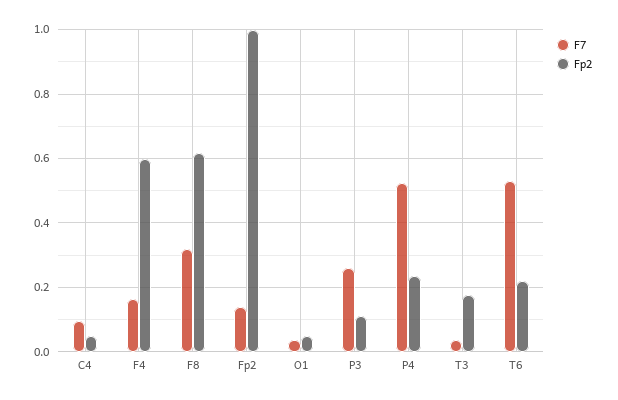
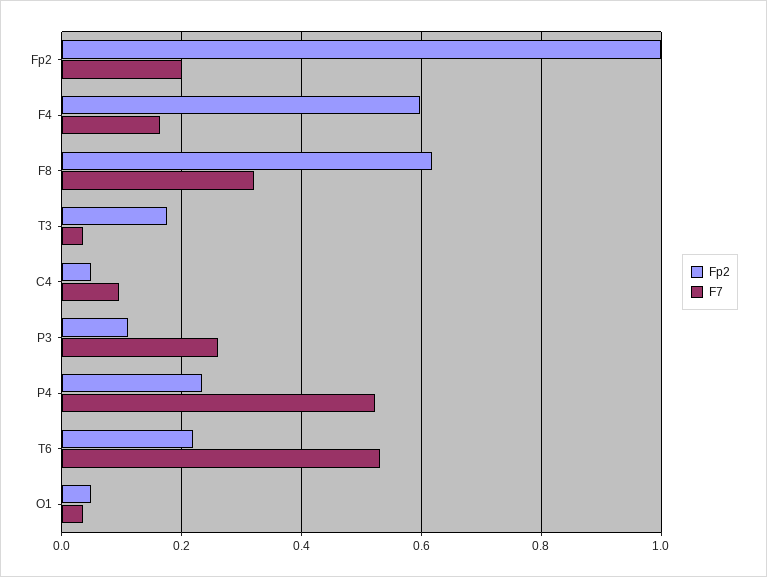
  {
    "F7": {
      "C4": 0.1,
      "F4": 0.16,
      "F8": 0.32,
-     "Fp2": 0.14,
+     "Fp2": 0.2,
      "O1": 0.04,
      "P3": 0.26,
      "P4": 0.52,
      "T3": 0.04,
      "T6": 0.54
    },
    "Fp2": {
      "C4": 0.04,
      "F4": 0.6,
      "F8": 0.62,
      "Fp2": 1,
      "O1": 0.04,
      "P3": 0.12,
      "P4": 0.24,
      "T3": 0.18,
      "T6": 0.22
    }
  }

